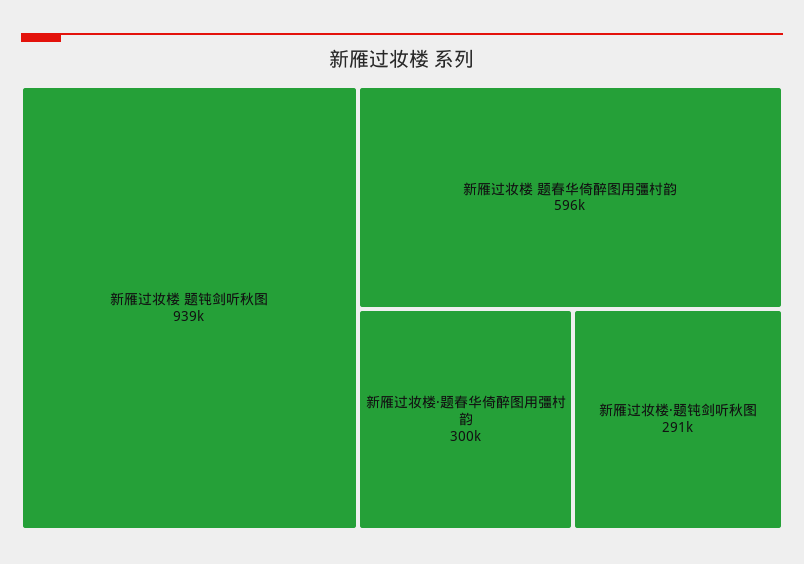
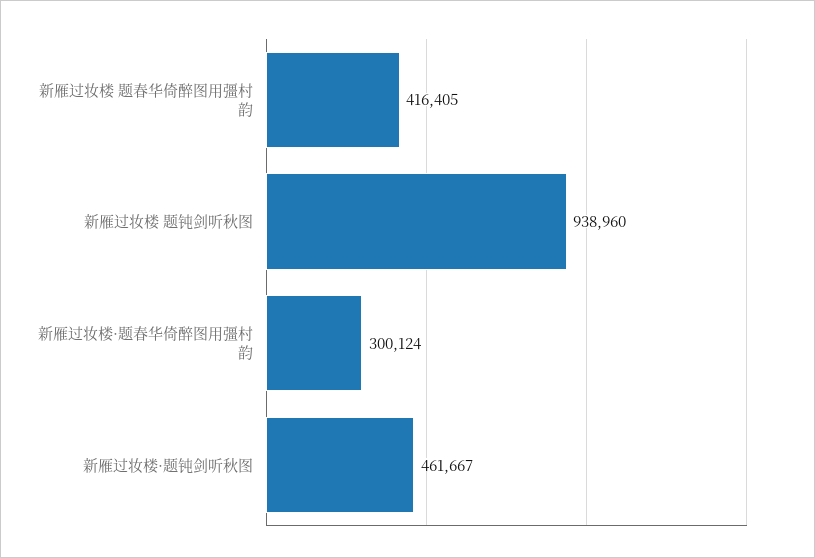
  {
    "新雁过妆楼 题钝剑听秋图": 938960,
-   "新雁过妆楼 题春华倚醉图用彊村韵": 596000,
+   "新雁过妆楼 题春华倚醉图用彊村韵": 416405,
    "新雁过妆楼·题春华倚醉图用彊村韵": 300124,
-   "新雁过妆楼·题钝剑听秋图": 291000
+   "新雁过妆楼·题钝剑听秋图": 461667
  }

